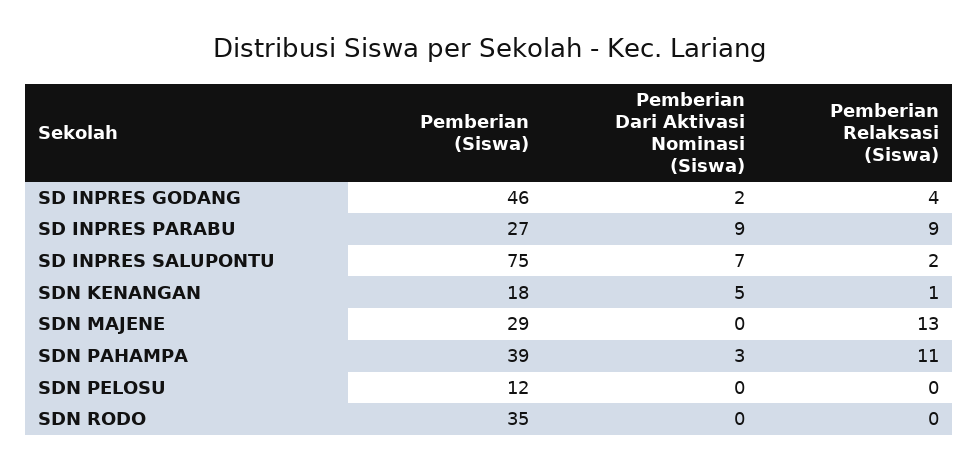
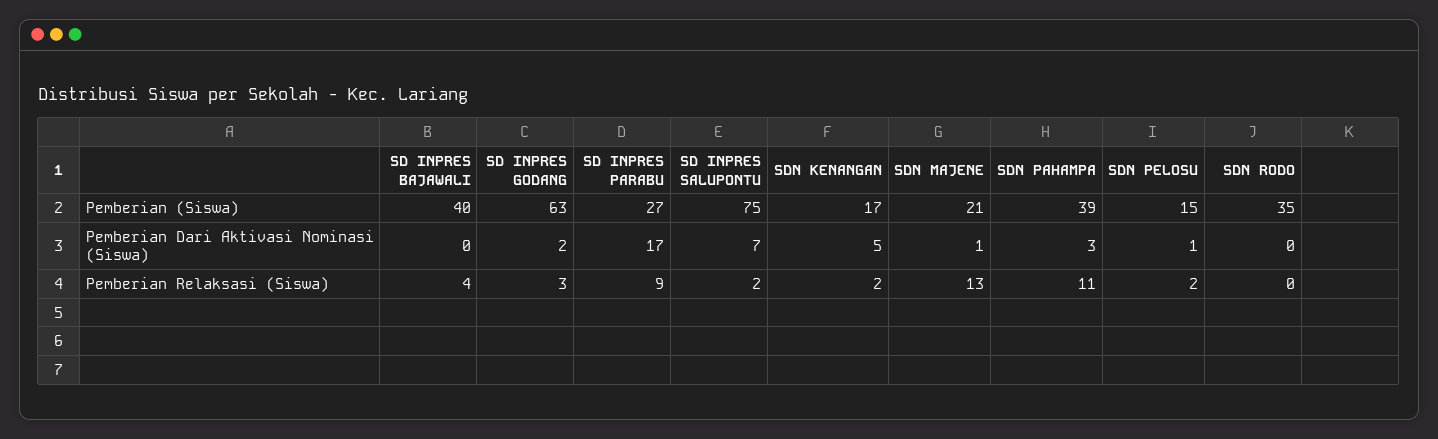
  {
    "Pemberian (Siswa)": {
-     "SD INPRES GODANG": 46,
+     "SD INPRES GODANG": 63,
      "SD INPRES PARABU": 27,
      "SD INPRES SALUPONTU": 75,
-     "SDN KENANGAN": 18,
+     "SDN KENANGAN": 17,
-     "SDN MAJENE": 29,
+     "SDN MAJENE": 21,
      "SDN PAHAMPA": 39,
-     "SDN PELOSU": 12,
+     "SDN PELOSU": 15,
-     "SDN RODO": 35
+     "SDN RODO": 35,
+     "SD INPRES BAJAWALI": 40
    },
    "Pemberian Dari Aktivasi Nominasi (Siswa)": {
      "SD INPRES GODANG": 2,
-     "SD INPRES PARABU": 9,
+     "SD INPRES PARABU": 17,
      "SD INPRES SALUPONTU": 7,
      "SDN KENANGAN": 5,
-     "SDN MAJENE": 0,
+     "SDN MAJENE": 1,
      "SDN PAHAMPA": 3,
-     "SDN PELOSU": 0,
+     "SDN PELOSU": 1,
-     "SDN RODO": 0
+     "SDN RODO": 0,
+     "SD INPRES BAJAWALI": 0
    },
    "Pemberian Relaksasi (Siswa)": {
-     "SD INPRES GODANG": 4,
+     "SD INPRES GODANG": 3,
      "SD INPRES PARABU": 9,
      "SD INPRES SALUPONTU": 2,
-     "SDN KENANGAN": 1,
+     "SDN KENANGAN": 2,
      "SDN MAJENE": 13,
      "SDN PAHAMPA": 11,
-     "SDN PELOSU": 0,
+     "SDN PELOSU": 2,
-     "SDN RODO": 0
+     "SDN RODO": 0,
+     "SD INPRES BAJAWALI": 4
    }
  }

